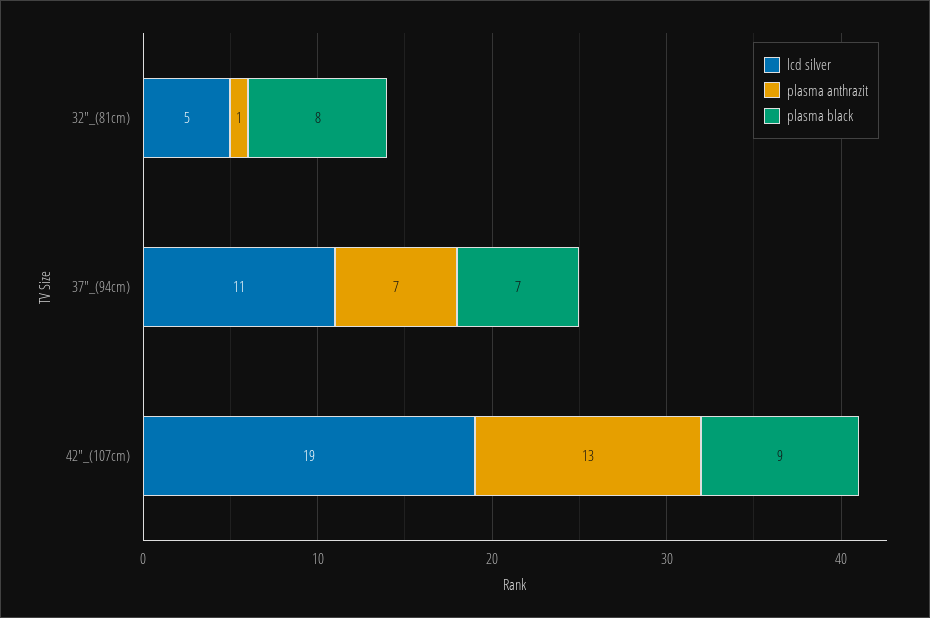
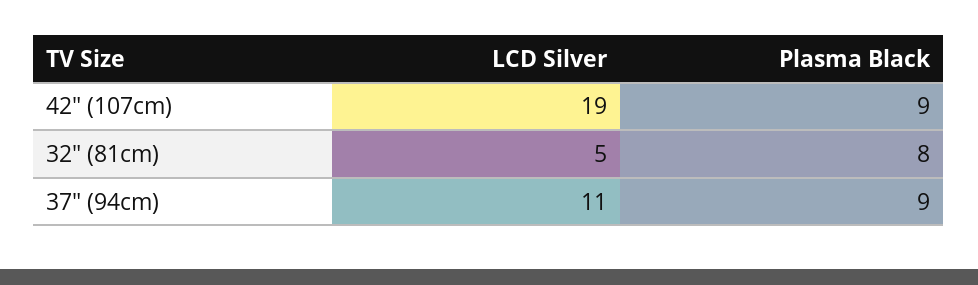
  {
    "lcd silver": {
      "32\"_(81cm)": 5,
      "37\"_(94cm)": 11,
      "42\"_(107cm)": 19
    },
-   "plasma anthrazit": {
-     "32\"_(81cm)": 1,
-     "37\"_(94cm)": 7,
-     "42\"_(107cm)": 13
-   },
    "plasma black": {
      "32\"_(81cm)": 8,
-     "37\"_(94cm)": 7,
+     "37\"_(94cm)": 9,
      "42\"_(107cm)": 9
    }
  }

